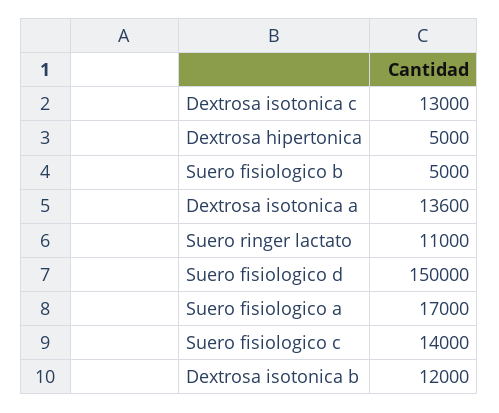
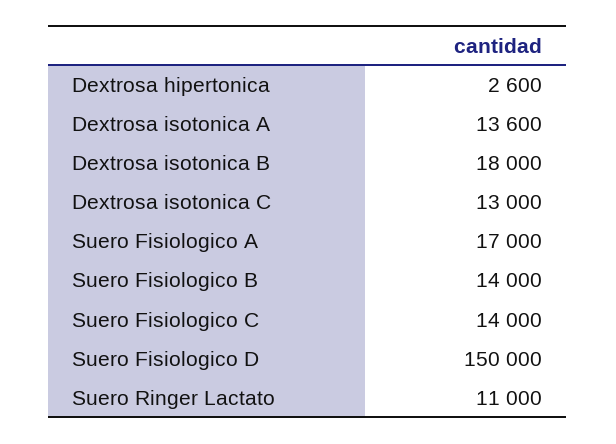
  {
    "Dextrosa isotonica c": 13000,
-   "Dextrosa hipertonica": 5000,
+   "Dextrosa hipertonica": 2600,
-   "Suero fisiologico b": 5000,
+   "Suero fisiologico b": 14000,
    "Dextrosa isotonica a": 13600,
    "Suero ringer lactato": 11000,
    "Suero fisiologico d": 150000,
    "Suero fisiologico a": 17000,
    "Suero fisiologico c": 14000,
-   "Dextrosa isotonica b": 12000
+   "Dextrosa isotonica b": 18000
  }

